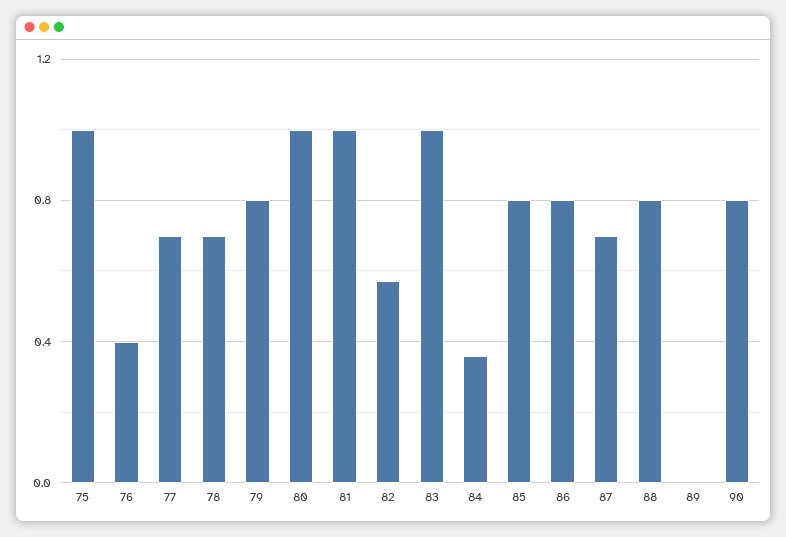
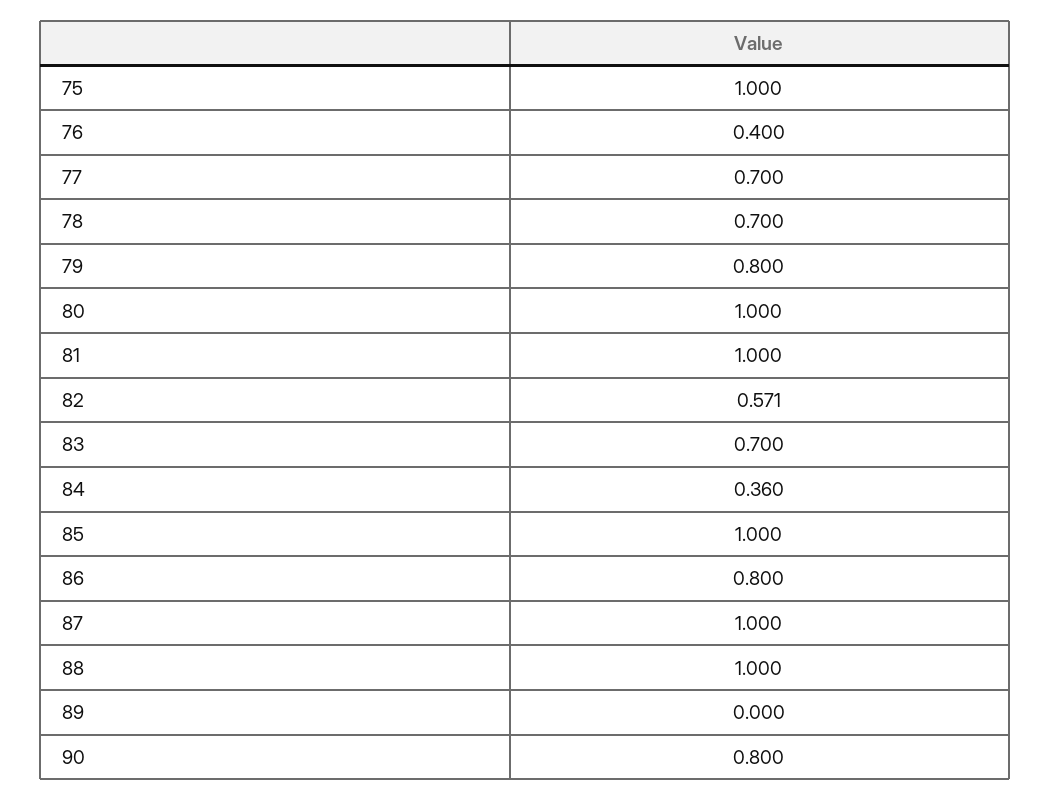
  {
    "75": 1,
    "76": 0.4,
    "77": 0.7,
    "78": 0.7,
    "79": 0.8,
    "80": 1,
    "81": 1,
    "82": 0.571,
-   "83": 1,
+   "83": 0.7,
    "84": 0.36,
-   "85": 0.8,
+   "85": 1,
    "86": 0.8,
-   "87": 0.7,
+   "87": 1,
-   "88": 0.8,
+   "88": 1,
    "89": 0,
    "90": 0.8
  }

